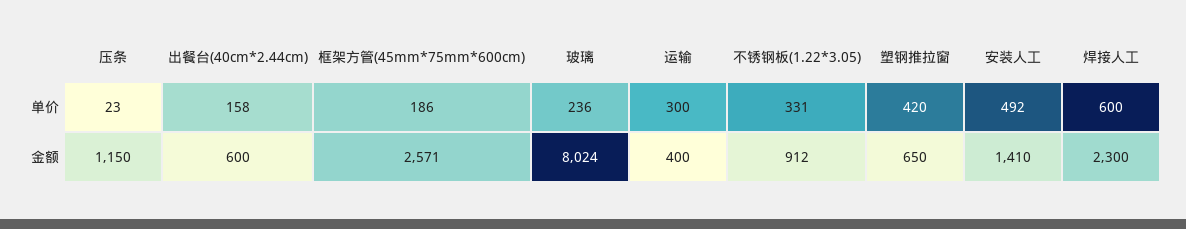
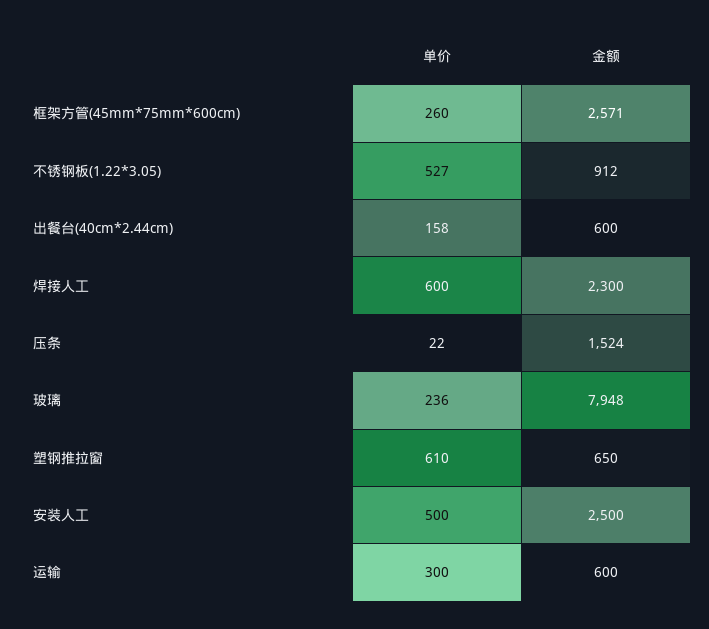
  {
    "压条": {
-     "单价": 23,
+     "单价": 22,
-     "金额": 1150
+     "金额": 1524
    },
    "出餐台(40cm*2.44cm)": {
      "单价": 158,
      "金额": 600
    },
    "框架方管(45mm*75mm*600cm)": {
-     "单价": 186,
+     "单价": 260,
      "金额": 2571
    },
    "玻璃": {
      "单价": 236,
-     "金额": 8024
+     "金额": 7948
    },
    "运输": {
      "单价": 300,
-     "金额": 400
+     "金额": 600
    },
    "不锈钢板(1.22*3.05)": {
-     "单价": 331,
+     "单价": 527,
      "金额": 912
    },
    "塑钢推拉窗": {
-     "单价": 420,
+     "单价": 610,
      "金额": 650
    },
    "安装人工": {
-     "单价": 492,
+     "单价": 500,
-     "金额": 1410
+     "金额": 2500
    },
    "焊接人工": {
      "单价": 600,
      "金额": 2300
    }
  }

